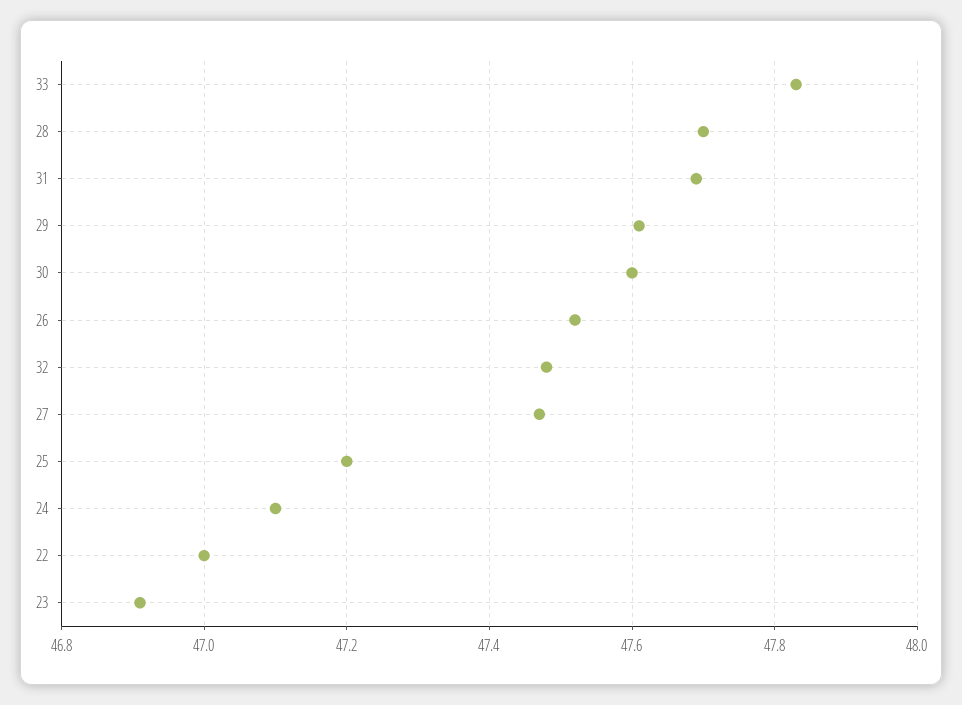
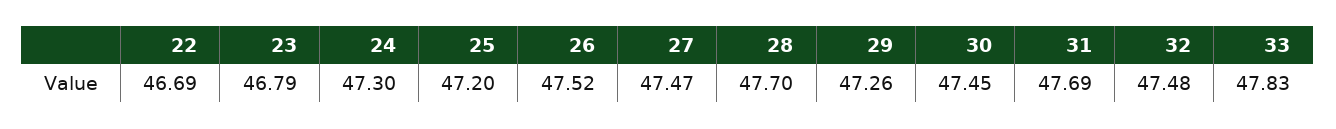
  {
    "33": 47.83,
    "28": 47.7,
    "31": 47.69,
-   "29": 47.6,
+   "29": 47.26,
-   "30": 47.6,
+   "30": 47.45,
    "26": 47.52,
    "32": 47.48,
    "27": 47.47,
    "25": 47.2,
-   "24": 47.1,
+   "24": 47.3,
-   "22": 47,
+   "22": 46.69,
-   "23": 46.9
+   "23": 46.79
  }

